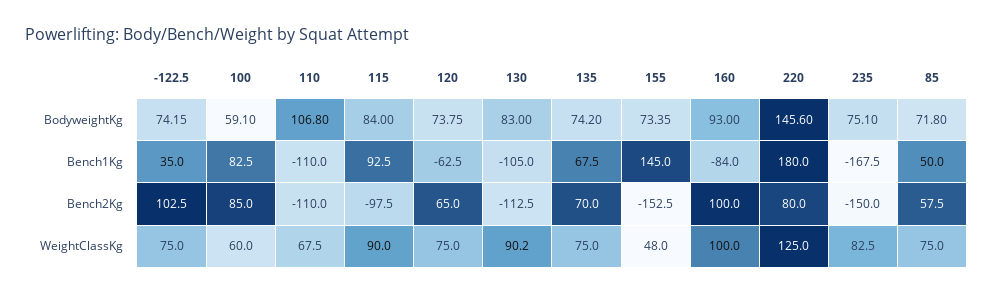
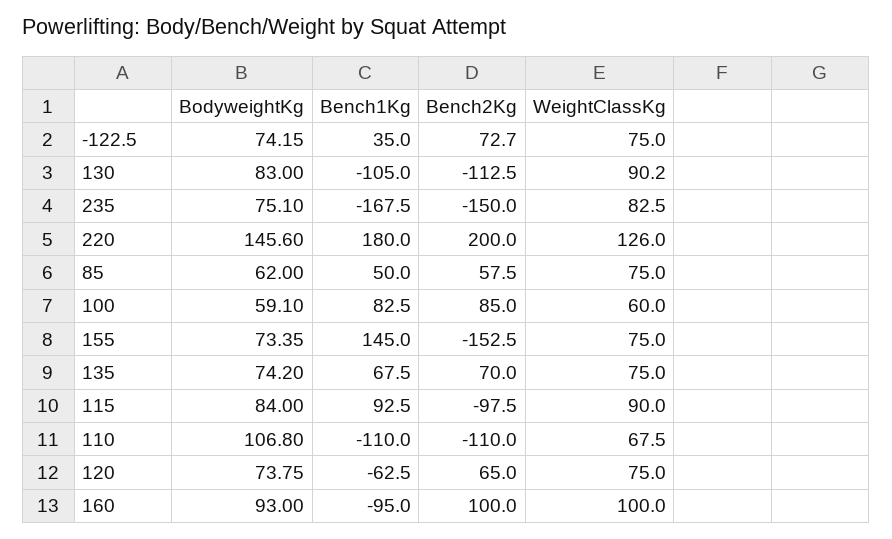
  {
    "-122.5": {
      "BodyweightKg": 74.15,
      "Bench1Kg": 35,
-     "Bench2Kg": 102.5,
+     "Bench2Kg": 72.7,
      "WeightClassKg": 75
    },
    "100": {
      "BodyweightKg": 59.1,
      "Bench1Kg": 82.5,
      "Bench2Kg": 85,
      "WeightClassKg": 60
    },
    "110": {
      "BodyweightKg": 106.8,
      "Bench1Kg": -110,
      "Bench2Kg": -110,
      "WeightClassKg": 67.5
    },
    "115": {
      "BodyweightKg": 84,
      "Bench1Kg": 92.5,
      "Bench2Kg": -97.5,
      "WeightClassKg": 90
    },
    "120": {
      "BodyweightKg": 73.75,
      "Bench1Kg": -62.5,
      "Bench2Kg": 65,
      "WeightClassKg": 75
    },
    "130": {
      "BodyweightKg": 83,
      "Bench1Kg": -105,
      "Bench2Kg": -112.5,
      "WeightClassKg": 90.2
    },
    "135": {
      "BodyweightKg": 74.2,
      "Bench1Kg": 67.5,
      "Bench2Kg": 70,
      "WeightClassKg": 75
    },
    "155": {
      "BodyweightKg": 73.35,
      "Bench1Kg": 145,
      "Bench2Kg": -152.5,
-     "WeightClassKg": 48
+     "WeightClassKg": 75
    },
    "160": {
      "BodyweightKg": 93,
-     "Bench1Kg": -84,
+     "Bench1Kg": -95,
      "Bench2Kg": 100,
      "WeightClassKg": 100
    },
    "220": {
      "BodyweightKg": 145.6,
      "Bench1Kg": 180,
-     "Bench2Kg": 80,
+     "Bench2Kg": 200,
-     "WeightClassKg": 125
+     "WeightClassKg": 126
    },
    "235": {
      "BodyweightKg": 75.1,
      "Bench1Kg": -167.5,
      "Bench2Kg": -150,
      "WeightClassKg": 82.5
    },
    "85": {
-     "BodyweightKg": 71.8,
+     "BodyweightKg": 62,
      "Bench1Kg": 50,
      "Bench2Kg": 57.5,
      "WeightClassKg": 75
    }
  }

